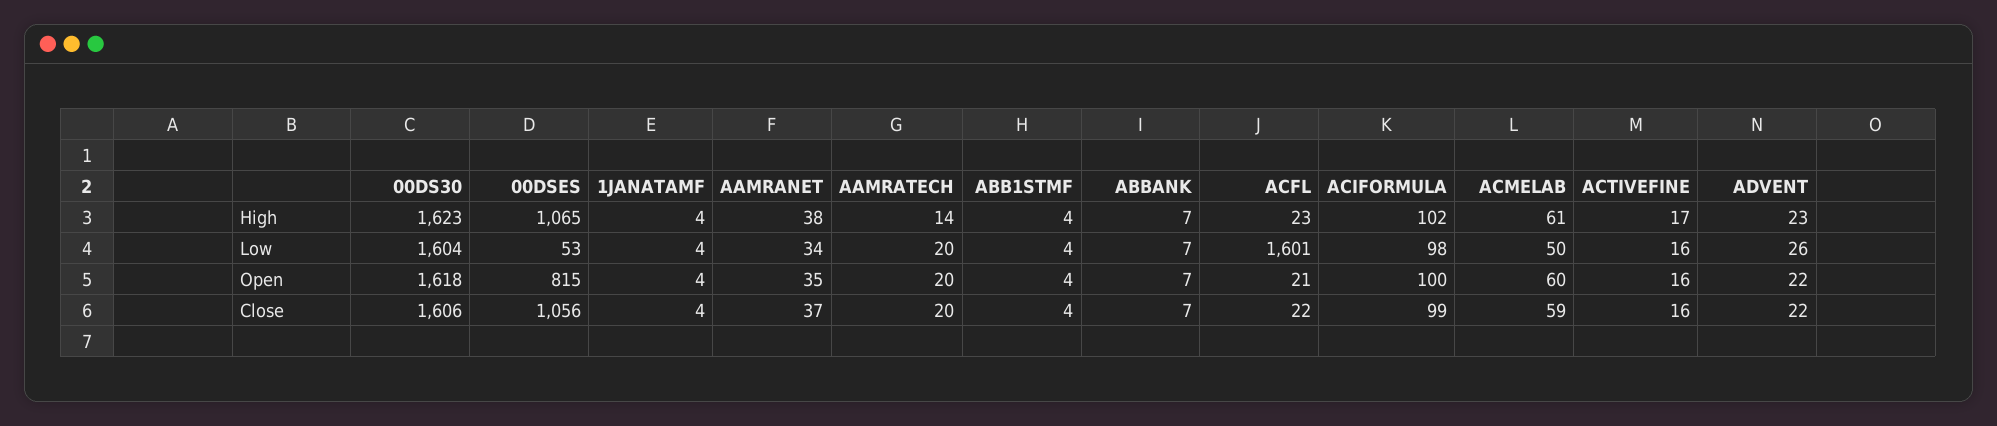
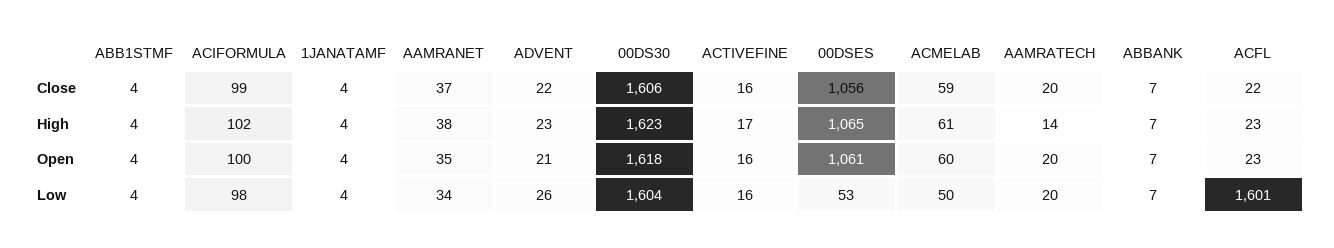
  {
    "00DS30": {
      "High": 1623,
      "Low": 1604,
      "Open": 1618,
      "Close": 1606
    },
    "00DSES": {
      "High": 1065,
      "Low": 53,
-     "Open": 815,
+     "Open": 1061,
      "Close": 1056
    },
    "1JANATAMF": {
      "High": 4,
      "Low": 4,
      "Open": 4,
      "Close": 4
    },
    "AAMRANET": {
      "High": 38,
      "Low": 34,
      "Open": 35,
      "Close": 37
    },
    "AAMRATECH": {
      "High": 14,
      "Low": 20,
      "Open": 20,
      "Close": 20
    },
    "ABB1STMF": {
      "High": 4,
      "Low": 4,
      "Open": 4,
      "Close": 4
    },
    "ABBANK": {
      "High": 7,
      "Low": 7,
      "Open": 7,
      "Close": 7
    },
    "ACFL": {
      "High": 23,
      "Low": 1601,
-     "Open": 21,
+     "Open": 23,
      "Close": 22
    },
    "ACIFORMULA": {
      "High": 102,
      "Low": 98,
      "Open": 100,
      "Close": 99
    },
    "ACMELAB": {
      "High": 61,
      "Low": 50,
      "Open": 60,
      "Close": 59
    },
    "ACTIVEFINE": {
      "High": 17,
      "Low": 16,
      "Open": 16,
      "Close": 16
    },
    "ADVENT": {
      "High": 23,
      "Low": 26,
-     "Open": 22,
+     "Open": 21,
      "Close": 22
    }
  }

